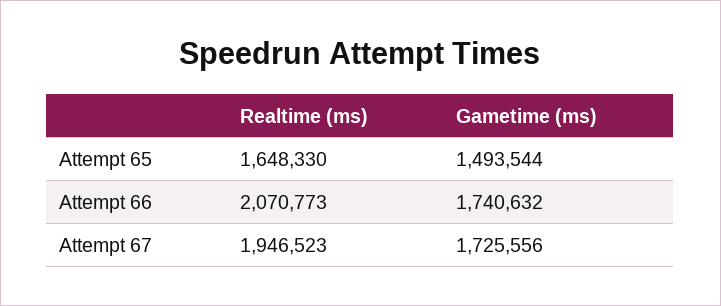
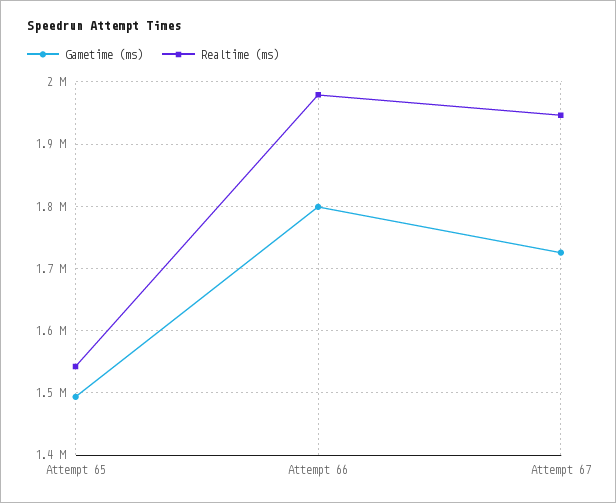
  {
    "Realtime (ms)": {
-     "Attempt 65": 1648330,
+     "Attempt 65": 1540000,
-     "Attempt 66": 2070773,
+     "Attempt 66": 1980000,
      "Attempt 67": 1946523
    },
    "Gametime (ms)": {
      "Attempt 65": 1493544,
-     "Attempt 66": 1740632,
+     "Attempt 66": 1800000,
      "Attempt 67": 1725556
    }
  }

